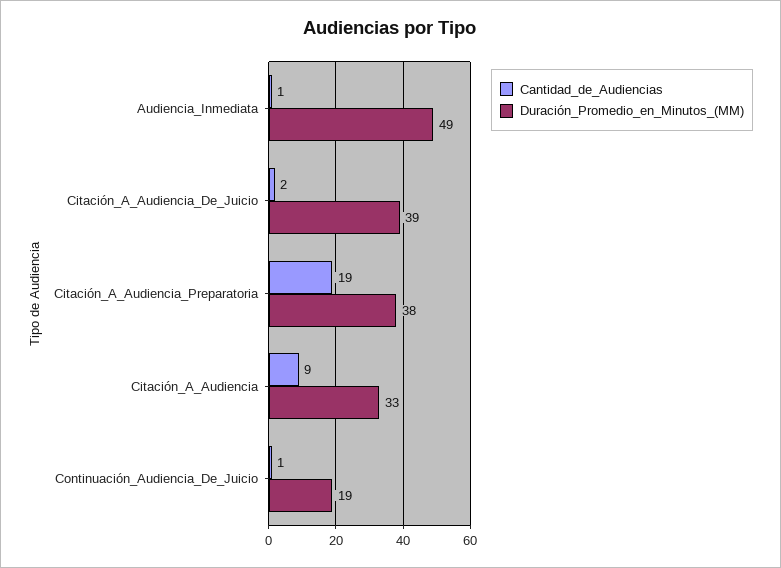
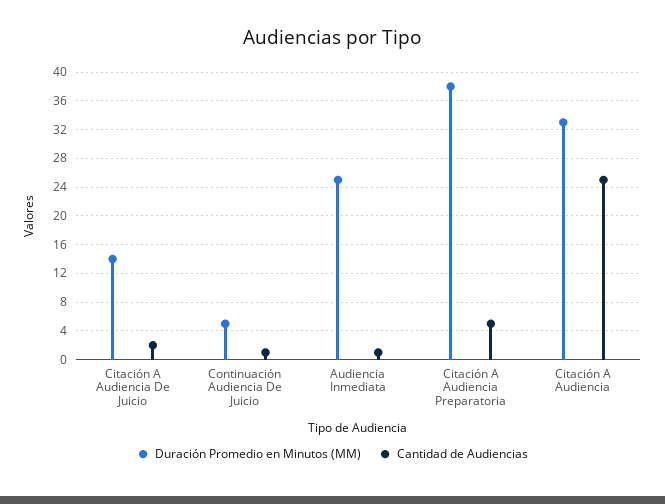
  {
    "Cantidad_de_Audiencias": {
      "Audiencia_Inmediata": 1,
      "Citación_A_Audiencia_De_Juicio": 2,
-     "Citación_A_Audiencia_Preparatoria": 19,
+     "Citación_A_Audiencia_Preparatoria": 5,
-     "Citación_A_Audiencia": 9,
+     "Citación_A_Audiencia": 25,
      "Continuación_Audiencia_De_Juicio": 1
    },
    "Duración_Promedio_en_Minutos_(MM)": {
-     "Audiencia_Inmediata": 49,
+     "Audiencia_Inmediata": 25,
-     "Citación_A_Audiencia_De_Juicio": 39,
+     "Citación_A_Audiencia_De_Juicio": 14,
      "Citación_A_Audiencia_Preparatoria": 38,
      "Citación_A_Audiencia": 33,
-     "Continuación_Audiencia_De_Juicio": 19
+     "Continuación_Audiencia_De_Juicio": 5
    }
  }

